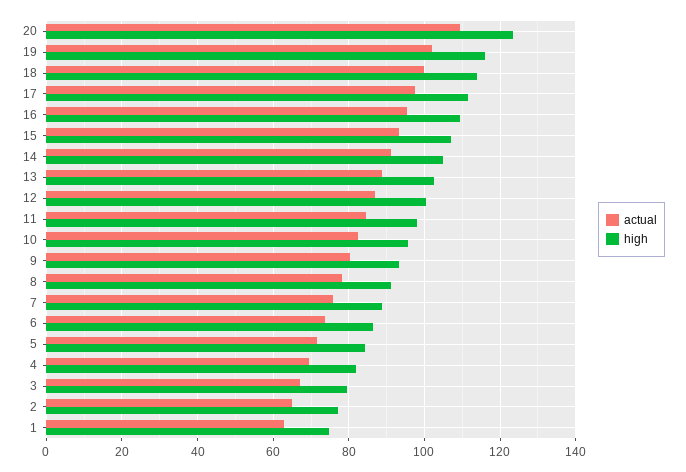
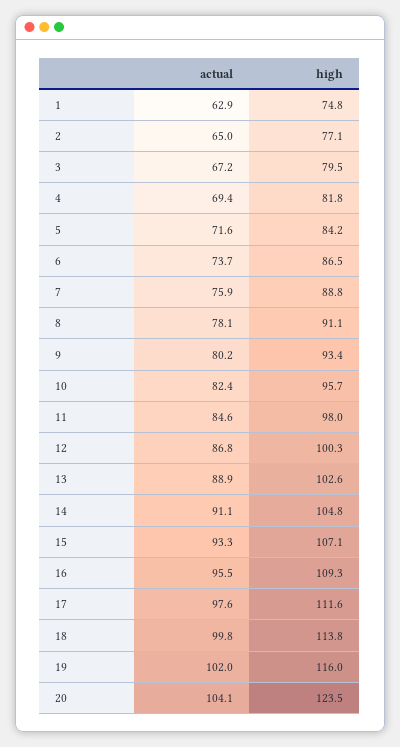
  {
    "actual": {
-     "20": 110,
+     "20": 104.1,
      "19": 102,
      "18": 99.8,
      "17": 97.6,
      "16": 95.5,
      "15": 93.3,
      "14": 91.1,
      "13": 88.9,
      "12": 86.8,
      "11": 84.6,
      "10": 82.4,
      "9": 80.2,
      "8": 78.1,
      "7": 75.9,
      "6": 73.7,
      "5": 71.6,
      "4": 69.4,
      "3": 67.2,
      "2": 65,
      "1": 62.9
    },
    "high": {
      "20": 123.5,
      "19": 116,
      "18": 113.8,
      "17": 111.6,
      "16": 109.3,
      "15": 107.1,
      "14": 104.8,
      "13": 102.6,
      "12": 100.3,
      "11": 98,
      "10": 95.7,
      "9": 93.4,
      "8": 91.1,
      "7": 88.8,
      "6": 86.5,
      "5": 84.2,
      "4": 81.8,
      "3": 79.5,
      "2": 77.1,
      "1": 74.8
    }
  }

